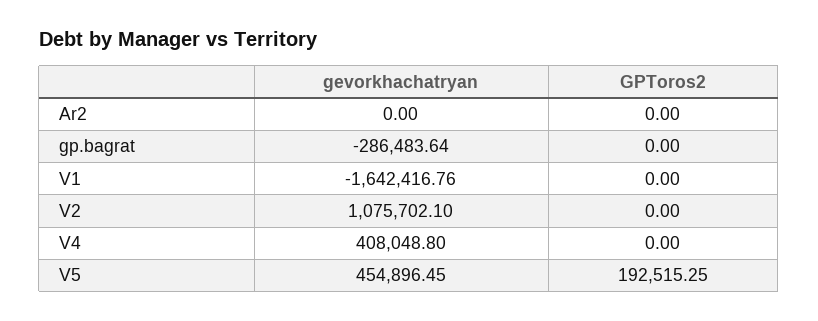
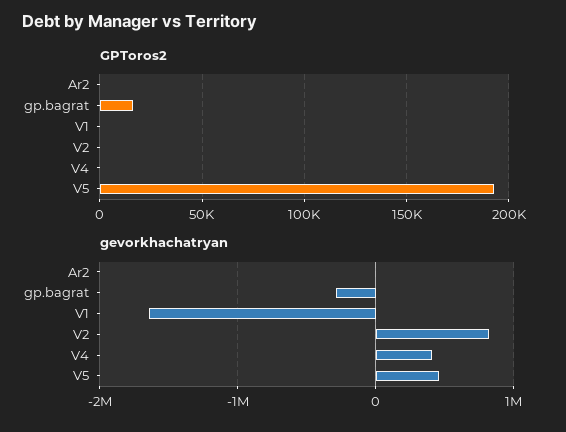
  {
    "gevorkhachatryan": {
      "Ar2": 0,
      "gp.bagrat": -286483.64,
      "V1": -1642416.76,
-     "V2": 1075702.1,
+     "V2": 800000,
      "V4": 408048.8,
      "V5": 454896.45
    },
    "GPToros2": {
      "Ar2": 0,
-     "gp.bagrat": 0,
+     "gp.bagrat": 15000,
      "V1": 0,
      "V2": 0,
      "V4": 0,
      "V5": 192515.25
    }
  }

